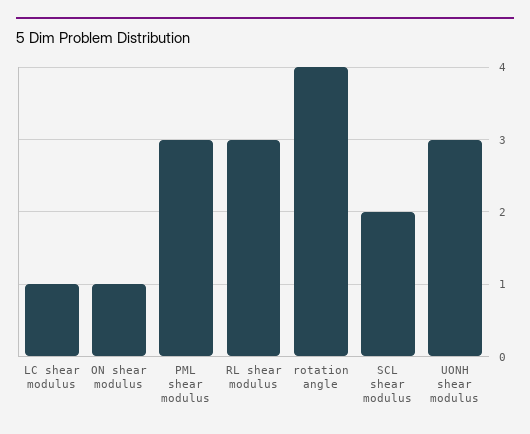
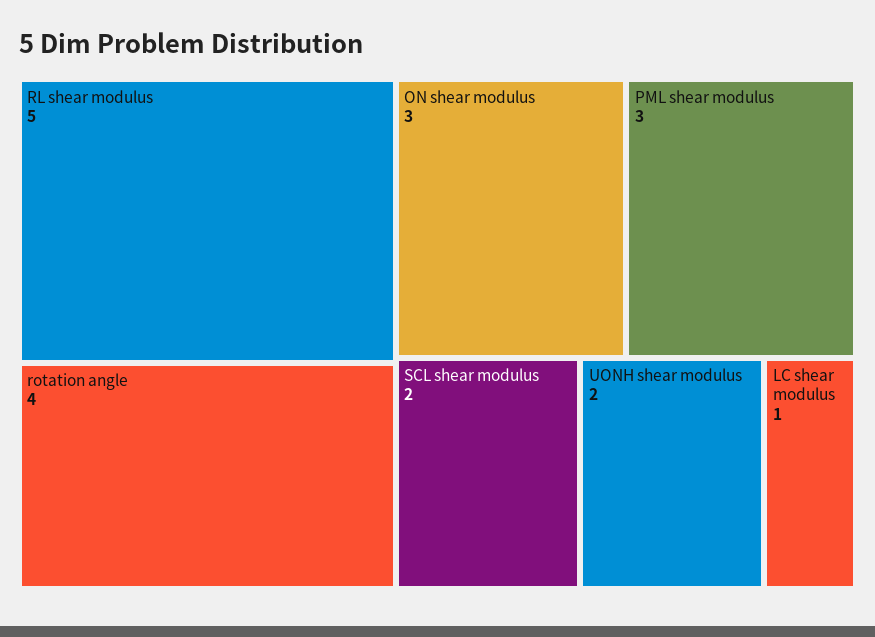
  {
    "LC shear modulus": 1,
-   "ON shear modulus": 1,
+   "ON shear modulus": 3,
    "PML shear modulus": 3,
-   "RL shear modulus": 3,
+   "RL shear modulus": 5,
    "rotation angle": 4,
    "SCL shear modulus": 2,
-   "UONH shear modulus": 3
+   "UONH shear modulus": 2
  }

